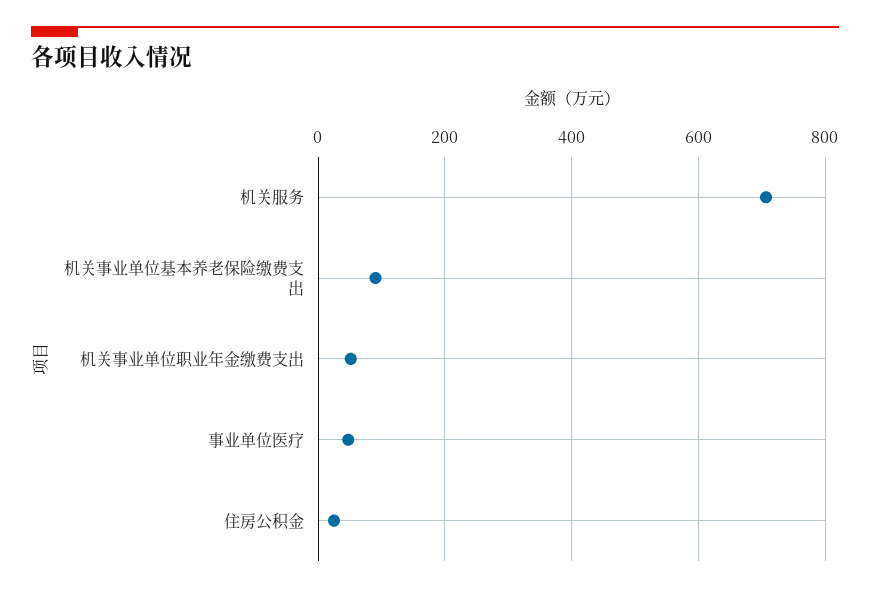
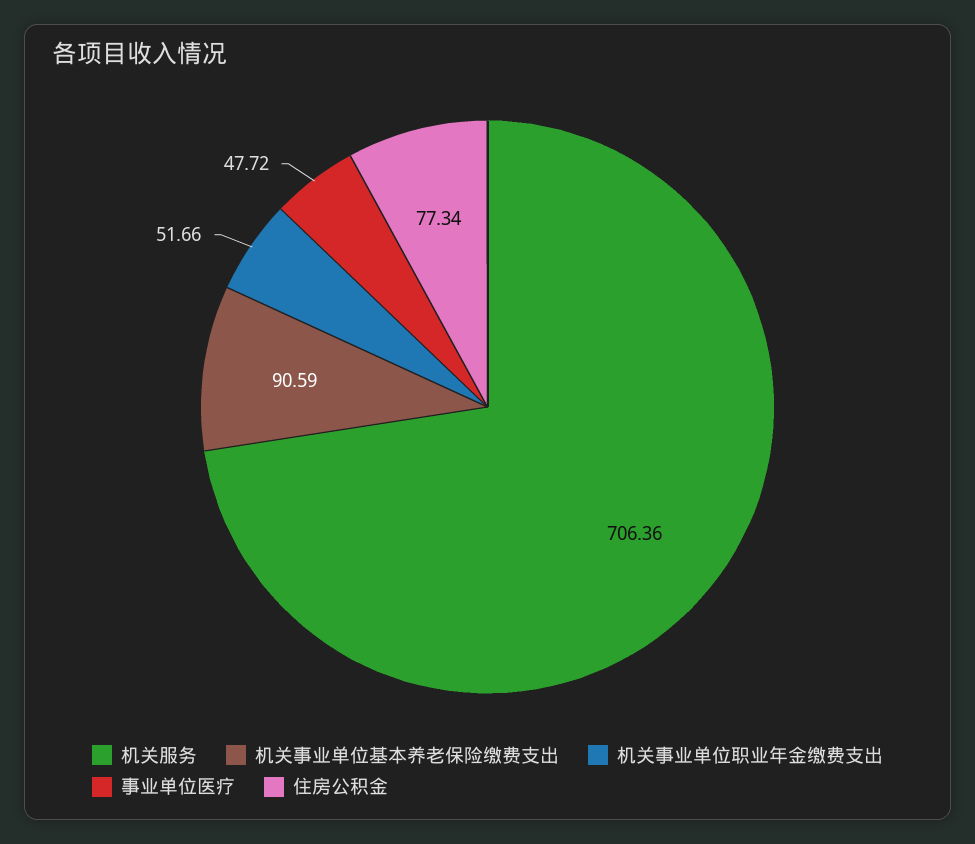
  {
    "机关服务": 706.36,
    "机关事业单位基本养老保险缴费支出": 90.59,
    "机关事业单位职业年金缴费支出": 51.66,
    "事业单位医疗": 47.72,
-   "住房公积金": 20
+   "住房公积金": 77.34
  }

